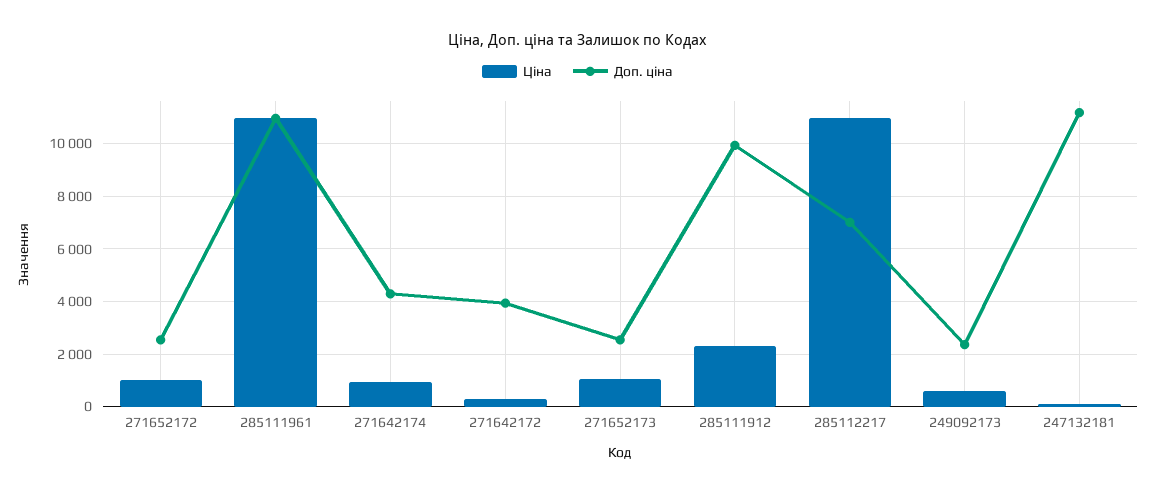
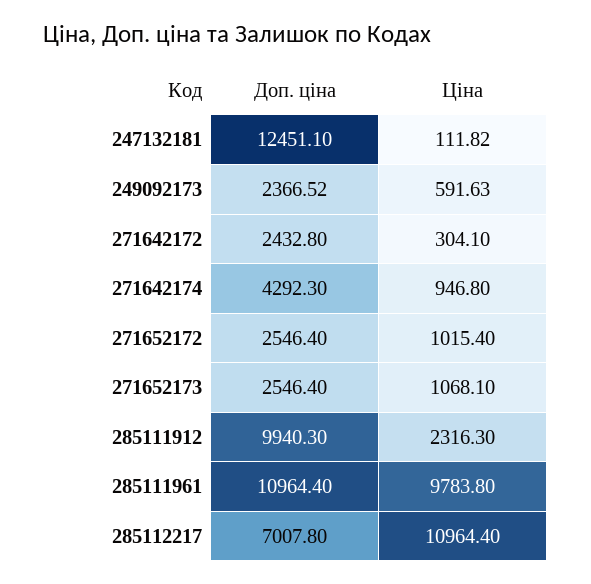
  {
    "Ціна": {
      "271652172": 1015.4,
-     "285111961": 11000,
+     "285111961": 9783.8,
      "271642174": 946.8,
      "271642172": 304.1,
      "271652173": 1068.1,
      "285111912": 2316.3,
      "285112217": 10964.4,
      "249092173": 591.63,
      "247132181": 111.82
    },
    "Доп. ціна": {
      "271652172": 2546.4,
      "285111961": 10964.4,
      "271642174": 4292.3,
-     "271642172": 4000,
+     "271642172": 2432.8,
      "271652173": 2546.4,
      "285111912": 9940.3,
      "285112217": 7007.8,
      "249092173": 2366.52,
-     "247132181": 11250
+     "247132181": 12451.1
    }
  }

